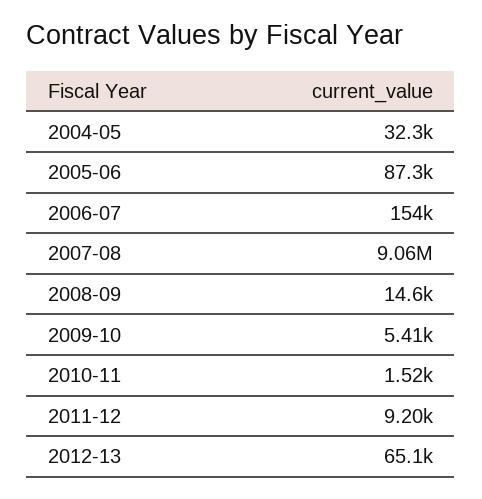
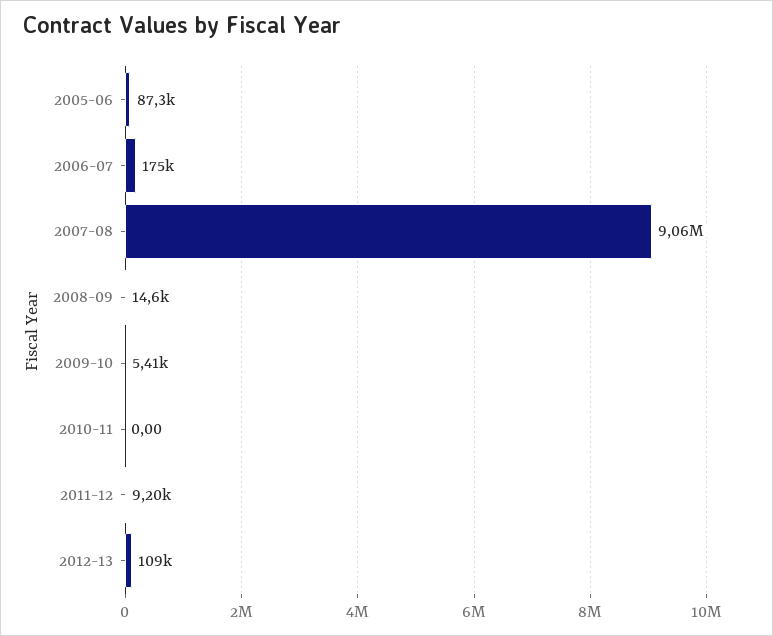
  {
-   "2004-05": 32300,
    "2005-06": 87300,
-   "2006-07": 154000,
+   "2006-07": 175000,
    "2007-08": 9060000,
    "2008-09": 14600,
    "2009-10": 5410,
-   "2010-11": 1520,
+   "2010-11": 0,
    "2011-12": 9200,
-   "2012-13": 65100
+   "2012-13": 109000
  }

